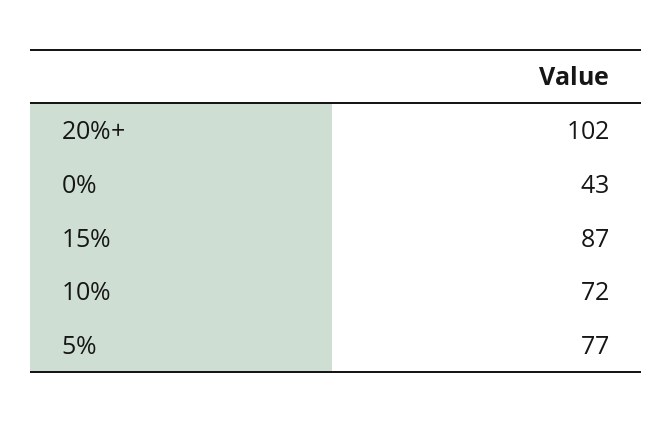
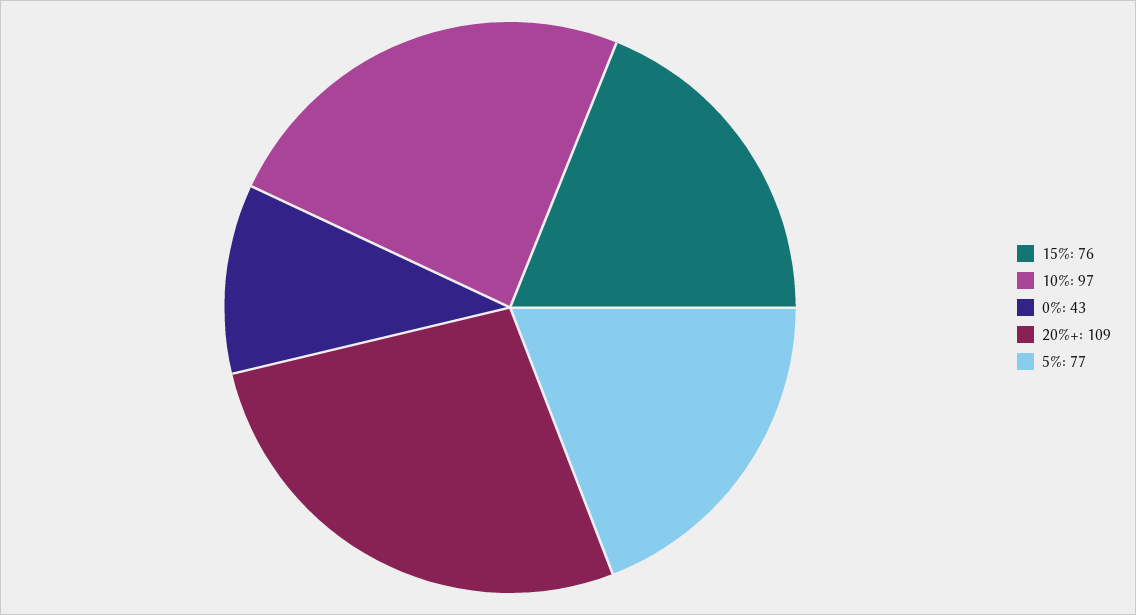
  {
-   "20%+": 102,
+   "20%+": 109,
    "0%": 43,
-   "15%": 87,
+   "15%": 76,
-   "10%": 72,
+   "10%": 97,
    "5%": 77
  }

